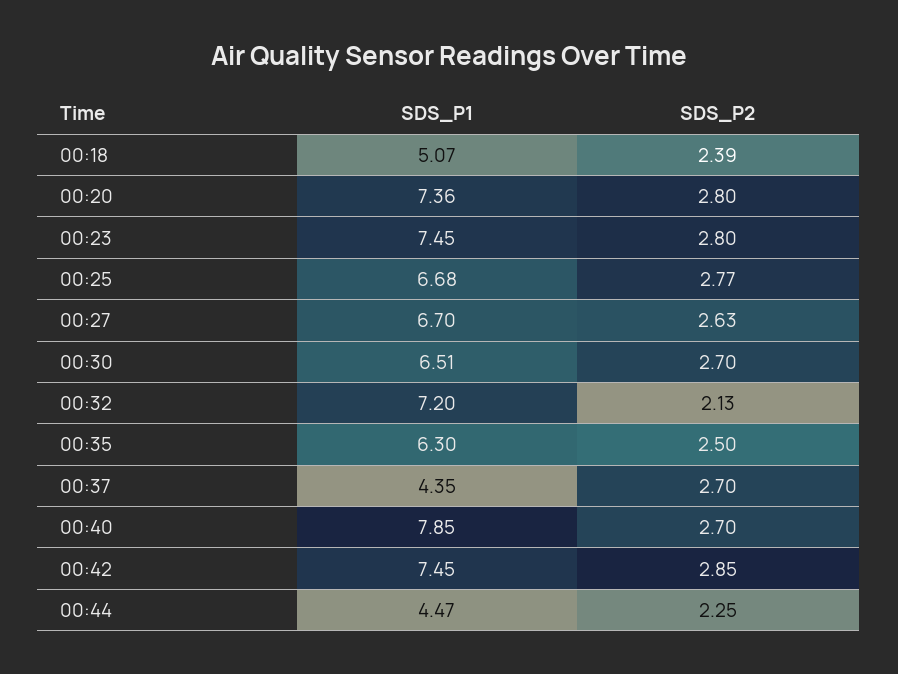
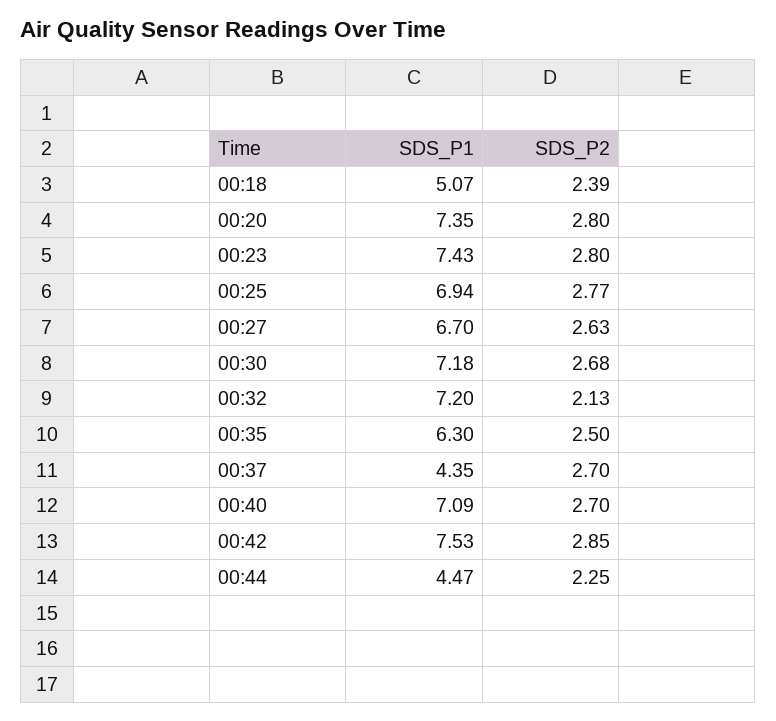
  {
    "SDS_P1": {
      "00:18": 5.07,
-     "00:20": 7.36,
+     "00:20": 7.35,
-     "00:23": 7.45,
+     "00:23": 7.43,
-     "00:25": 6.68,
+     "00:25": 6.94,
      "00:27": 6.7,
-     "00:30": 6.51,
+     "00:30": 7.18,
      "00:32": 7.2,
      "00:35": 6.3,
      "00:37": 4.35,
-     "00:40": 7.85,
+     "00:40": 7.09,
-     "00:42": 7.45,
+     "00:42": 7.53,
      "00:44": 4.47
    },
    "SDS_P2": {
      "00:18": 2.39,
      "00:20": 2.8,
      "00:23": 2.8,
      "00:25": 2.77,
      "00:27": 2.63,
-     "00:30": 2.7,
+     "00:30": 2.68,
      "00:32": 2.13,
      "00:35": 2.5,
      "00:37": 2.7,
      "00:40": 2.7,
      "00:42": 2.85,
      "00:44": 2.25
    }
  }

